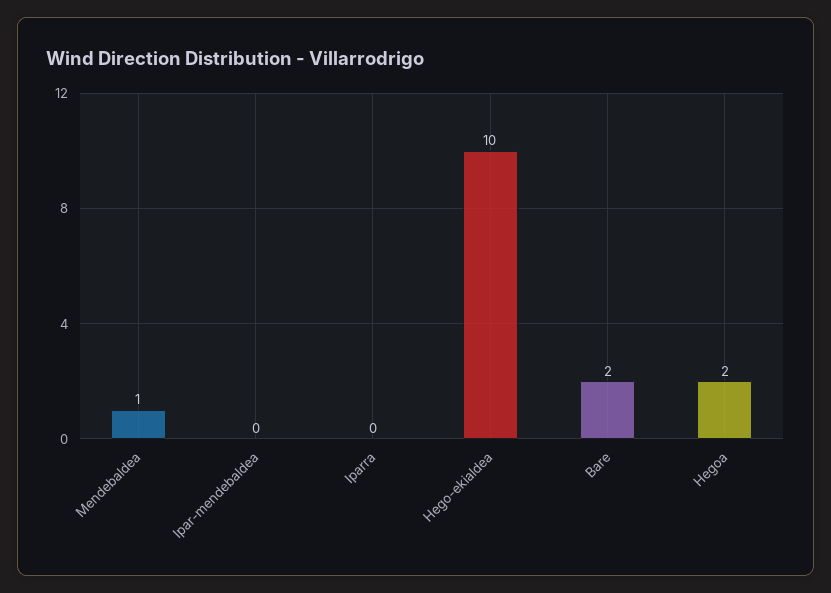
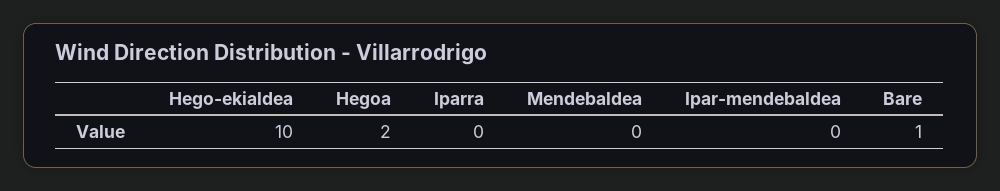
  {
-   "Mendebaldea": 1,
+   "Mendebaldea": 0,
    "Ipar-mendebaldea": 0,
    "Iparra": 0,
    "Hego-ekialdea": 10,
-   "Bare": 2,
+   "Bare": 1,
    "Hegoa": 2
  }

